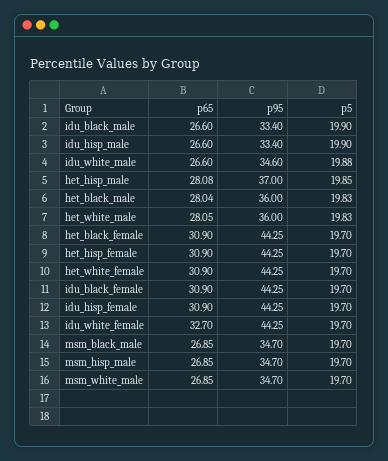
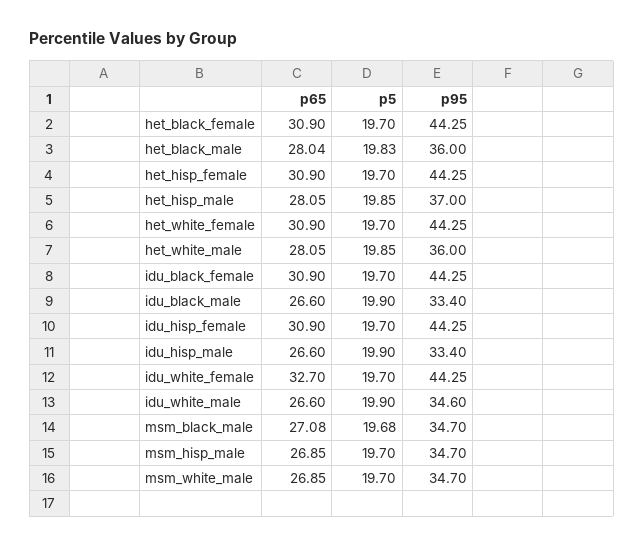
  {
    "p65": {
      "idu_black_male": 26.6,
      "idu_hisp_male": 26.6,
      "idu_white_male": 26.6,
-     "het_hisp_male": 28.08,
+     "het_hisp_male": 28.05,
      "het_black_male": 28.04,
      "het_white_male": 28.05,
      "het_black_female": 30.9,
      "het_hisp_female": 30.9,
      "het_white_female": 30.9,
      "idu_black_female": 30.9,
      "idu_hisp_female": 30.9,
      "idu_white_female": 32.7,
-     "msm_black_male": 26.85,
+     "msm_black_male": 27.08,
      "msm_hisp_male": 26.85,
      "msm_white_male": 26.85
    },
    "p95": {
      "idu_black_male": 33.4,
      "idu_hisp_male": 33.4,
      "idu_white_male": 34.6,
      "het_hisp_male": 37,
      "het_black_male": 36,
      "het_white_male": 36,
      "het_black_female": 44.25,
      "het_hisp_female": 44.25,
      "het_white_female": 44.25,
      "idu_black_female": 44.25,
      "idu_hisp_female": 44.25,
      "idu_white_female": 44.25,
      "msm_black_male": 34.7,
      "msm_hisp_male": 34.7,
      "msm_white_male": 34.7
    },
    "p5": {
      "idu_black_male": 19.9,
      "idu_hisp_male": 19.9,
-     "idu_white_male": 19.88,
+     "idu_white_male": 19.9,
      "het_hisp_male": 19.85,
      "het_black_male": 19.83,
-     "het_white_male": 19.83,
+     "het_white_male": 19.85,
      "het_black_female": 19.7,
      "het_hisp_female": 19.7,
      "het_white_female": 19.7,
      "idu_black_female": 19.7,
      "idu_hisp_female": 19.7,
      "idu_white_female": 19.7,
-     "msm_black_male": 19.7,
+     "msm_black_male": 19.68,
      "msm_hisp_male": 19.7,
      "msm_white_male": 19.7
    }
  }

